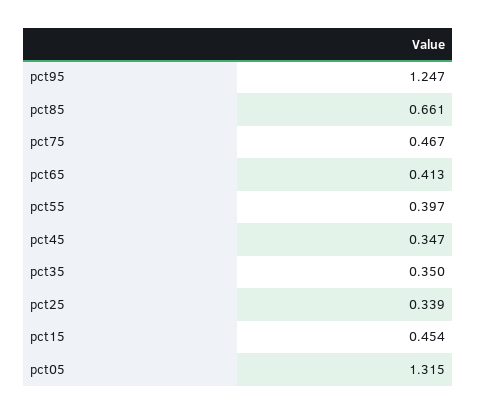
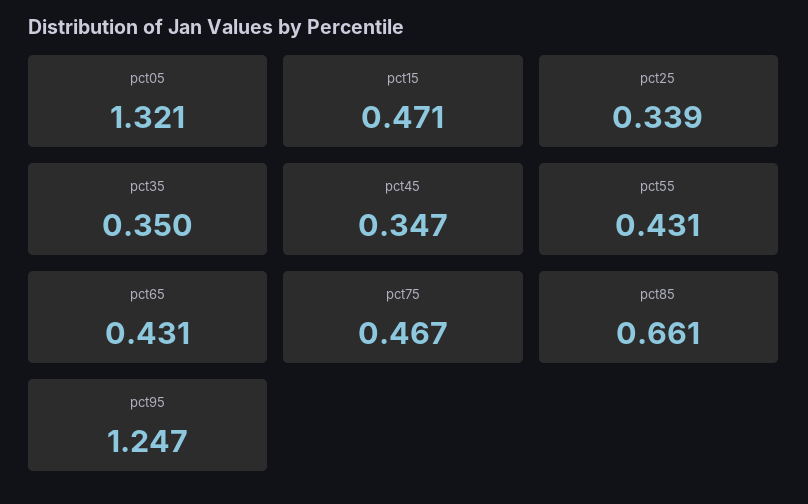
  {
    "pct95": 1.247,
    "pct85": 0.661,
    "pct75": 0.467,
-   "pct65": 0.413,
+   "pct65": 0.431,
-   "pct55": 0.397,
+   "pct55": 0.431,
    "pct45": 0.347,
    "pct35": 0.35,
    "pct25": 0.339,
-   "pct15": 0.454,
+   "pct15": 0.471,
-   "pct05": 1.315
+   "pct05": 1.321
  }

